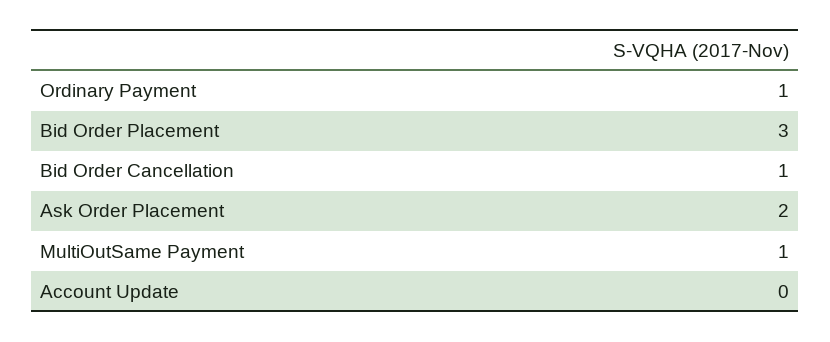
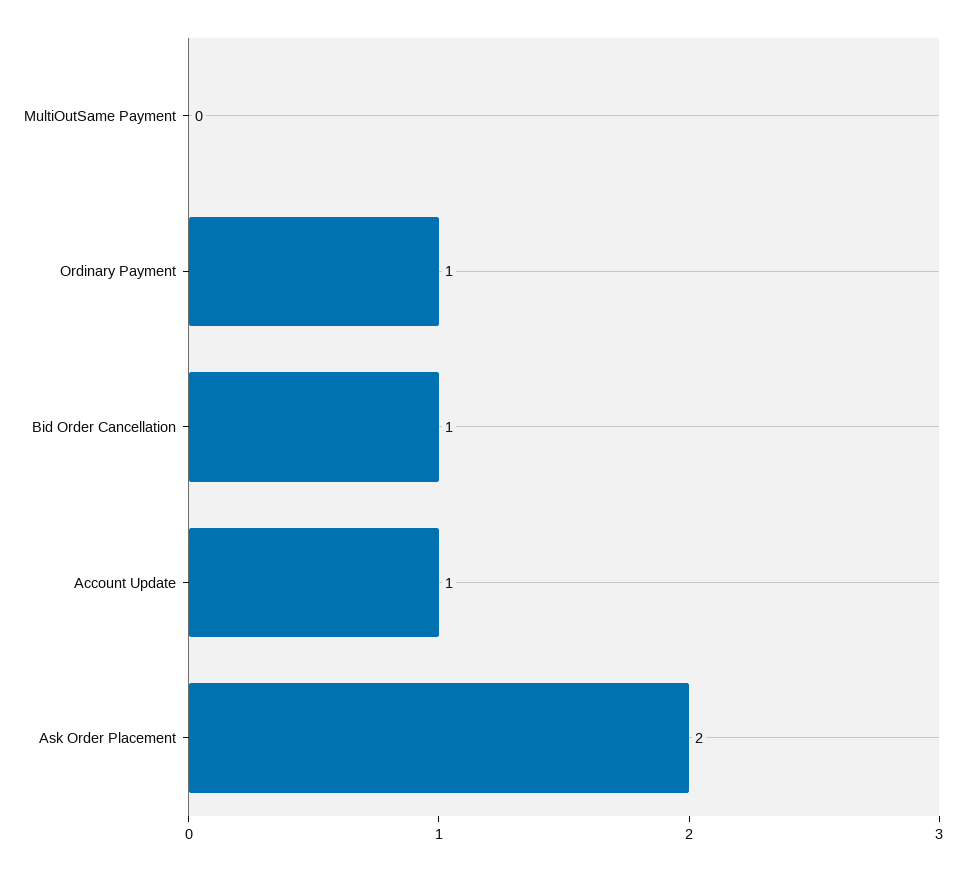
  {
    "Ordinary Payment": 1,
-   "Bid Order Placement": 3,
    "Bid Order Cancellation": 1,
    "Ask Order Placement": 2,
-   "MultiOutSame Payment": 1,
+   "MultiOutSame Payment": 0,
-   "Account Update": 0
+   "Account Update": 1
  }

